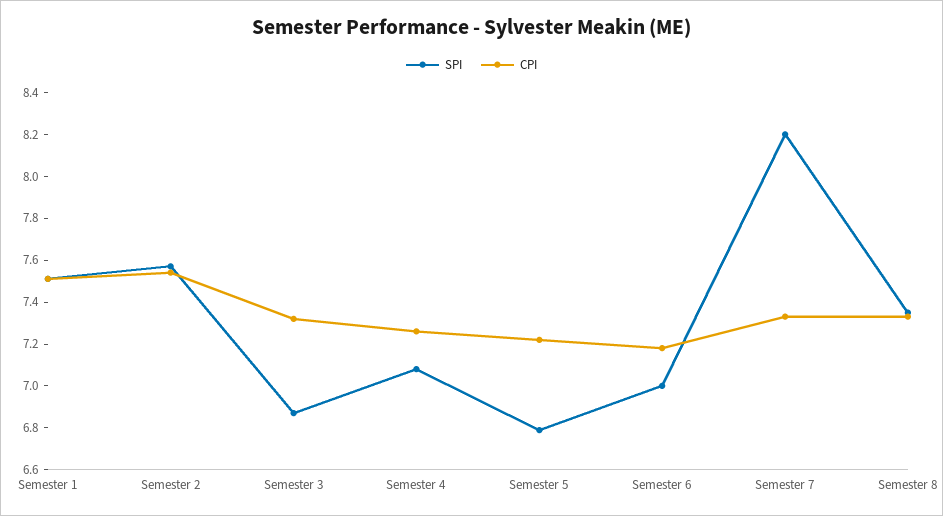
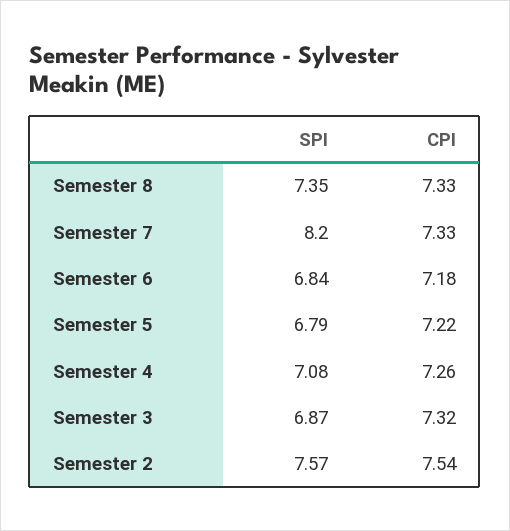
  {
    "SPI": {
-     "Semester 1": 7.5,
      "Semester 2": 7.57,
      "Semester 3": 6.87,
      "Semester 4": 7.08,
      "Semester 5": 6.79,
-     "Semester 6": 7,
+     "Semester 6": 6.84,
      "Semester 7": 8.2,
      "Semester 8": 7.35
    },
    "CPI": {
-     "Semester 1": 7.5,
      "Semester 2": 7.54,
      "Semester 3": 7.32,
      "Semester 4": 7.26,
      "Semester 5": 7.22,
      "Semester 6": 7.18,
      "Semester 7": 7.33,
      "Semester 8": 7.33
    }
  }

